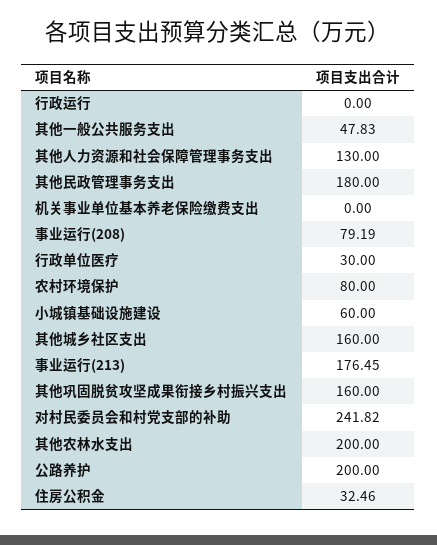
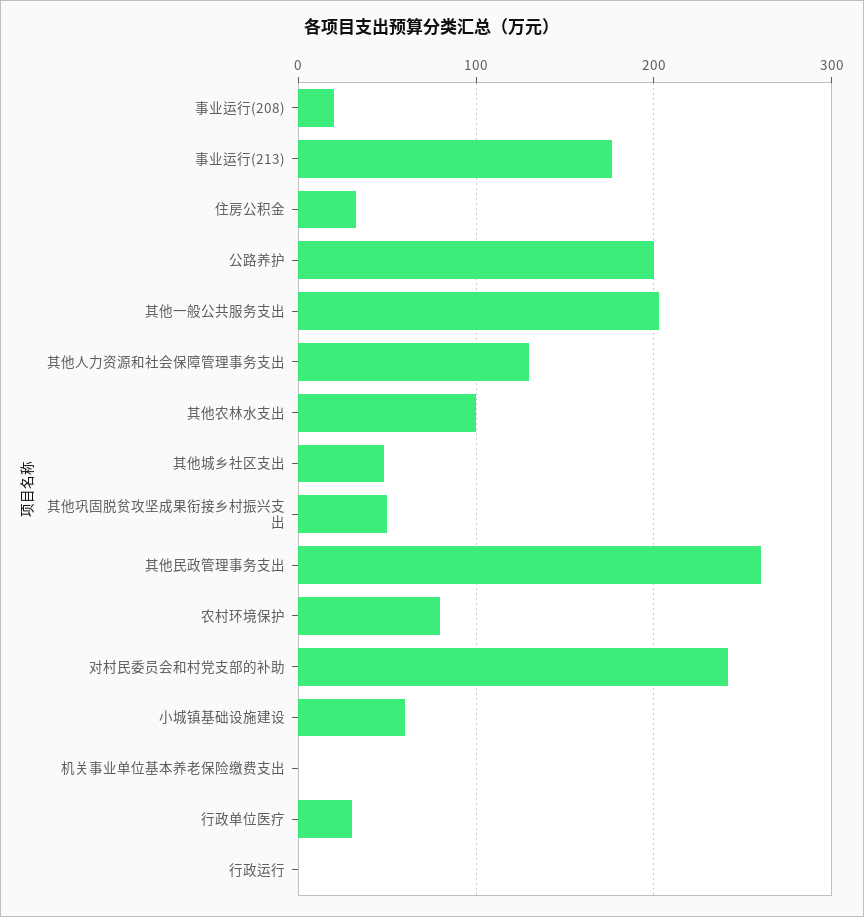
  {
    "行政运行": 0,
-   "其他一般公共服务支出": 47.83,
+   "其他一般公共服务支出": 200,
    "其他人力资源和社会保障管理事务支出": 130,
-   "其他民政管理事务支出": 180,
+   "其他民政管理事务支出": 260,
    "机关事业单位基本养老保险缴费支出": 0,
-   "事业运行(208)": 79.19,
+   "事业运行(208)": 20,
    "行政单位医疗": 30,
    "农村环境保护": 80,
    "小城镇基础设施建设": 60,
-   "其他城乡社区支出": 160,
+   "其他城乡社区支出": 50,
    "事业运行(213)": 176.45,
-   "其他巩固脱贫攻坚成果衔接乡村振兴支出": 160,
+   "其他巩固脱贫攻坚成果衔接乡村振兴支出": 50,
    "对村民委员会和村党支部的补助": 241.82,
-   "其他农林水支出": 200,
+   "其他农林水支出": 100,
    "公路养护": 200,
    "住房公积金": 32.46
  }

